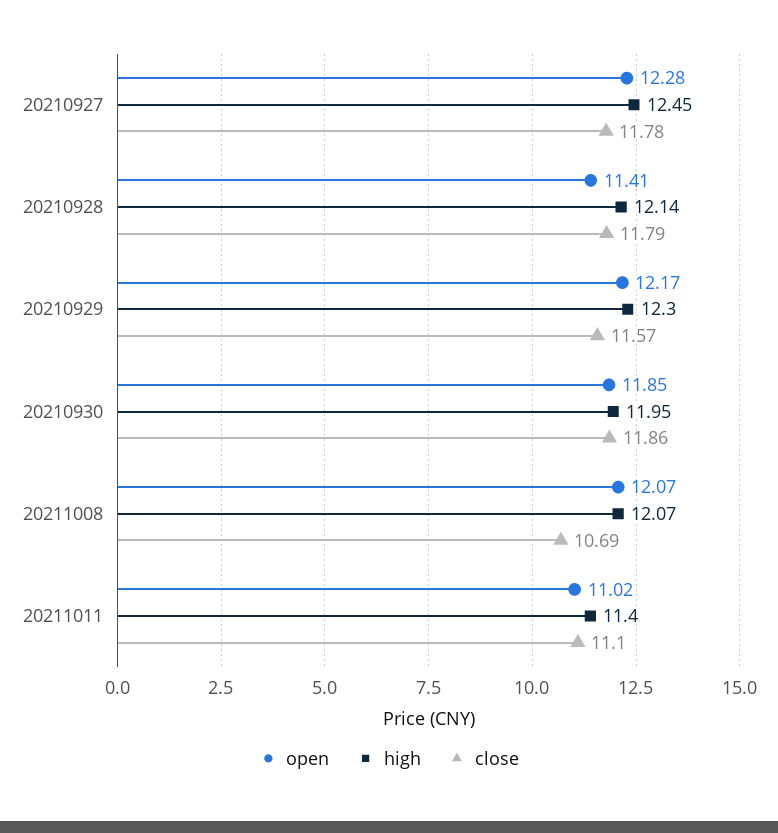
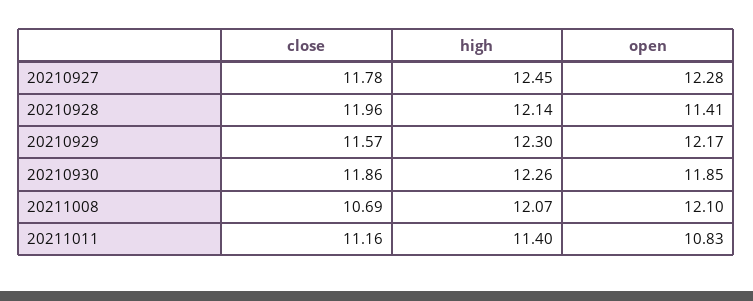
  {
    "open": {
      "20210927": 12.28,
      "20210928": 11.41,
      "20210929": 12.17,
      "20210930": 11.85,
-     "20211008": 12.07,
+     "20211008": 12.1,
-     "20211011": 11.02
+     "20211011": 10.83
    },
    "high": {
      "20210927": 12.45,
      "20210928": 12.14,
      "20210929": 12.3,
-     "20210930": 11.95,
+     "20210930": 12.26,
      "20211008": 12.07,
      "20211011": 11.4
    },
    "close": {
      "20210927": 11.78,
-     "20210928": 11.79,
+     "20210928": 11.96,
      "20210929": 11.57,
      "20210930": 11.86,
      "20211008": 10.69,
-     "20211011": 11.1
+     "20211011": 11.16
    }
  }

